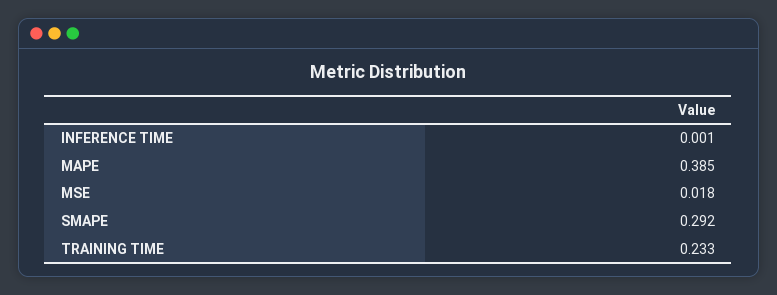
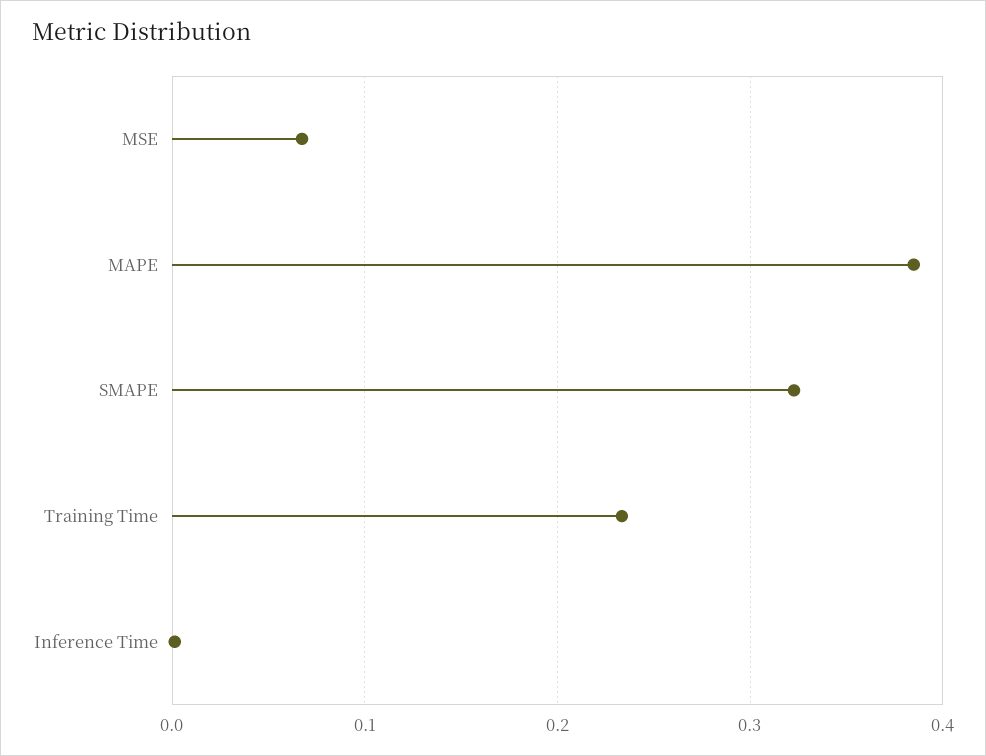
  {
    "INFERENCE TIME": 0.001,
    "MAPE": 0.385,
-   "MSE": 0.018,
+   "MSE": 0.07,
-   "SMAPE": 0.292,
+   "SMAPE": 0.32,
    "TRAINING TIME": 0.233
  }

